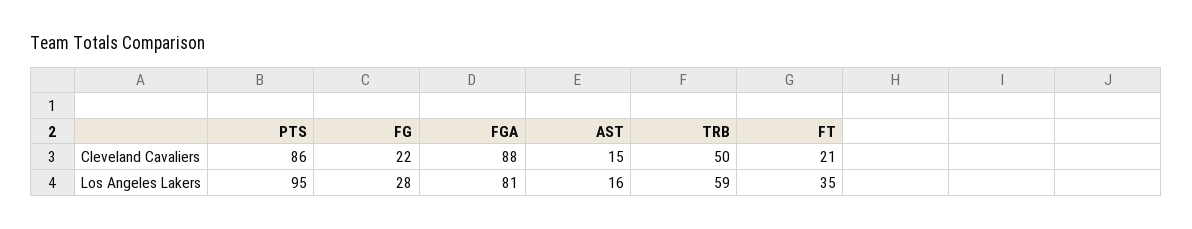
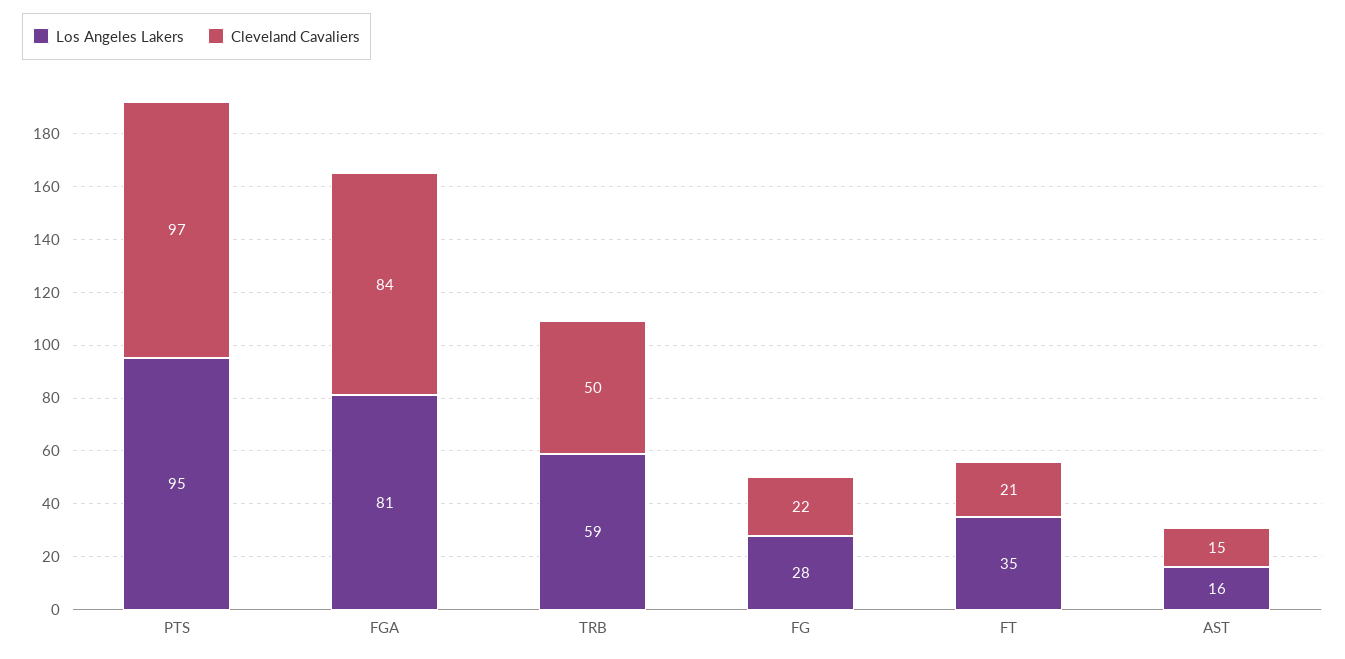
  {
    "Cleveland Cavaliers": {
-     "PTS": 86,
+     "PTS": 97,
      "FG": 22,
-     "FGA": 88,
+     "FGA": 84,
      "AST": 15,
      "TRB": 50,
      "FT": 21
    },
    "Los Angeles Lakers": {
      "PTS": 95,
      "FG": 28,
      "FGA": 81,
      "AST": 16,
      "TRB": 59,
      "FT": 35
    }
  }

